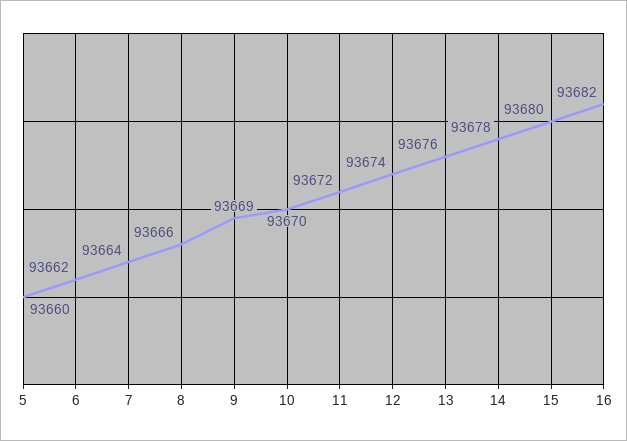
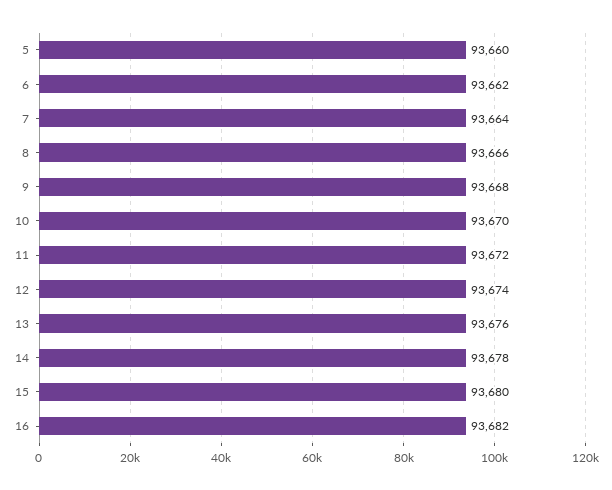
  {
    "5": 93660,
    "6": 93662,
    "7": 93664,
    "8": 93666,
-   "9": 93669,
+   "9": 93668,
    "10": 93670,
    "11": 93672,
    "12": 93674,
    "13": 93676,
    "14": 93678,
    "15": 93680,
    "16": 93682
  }

